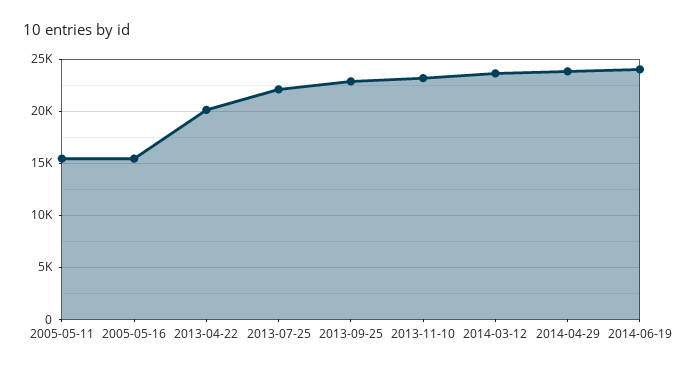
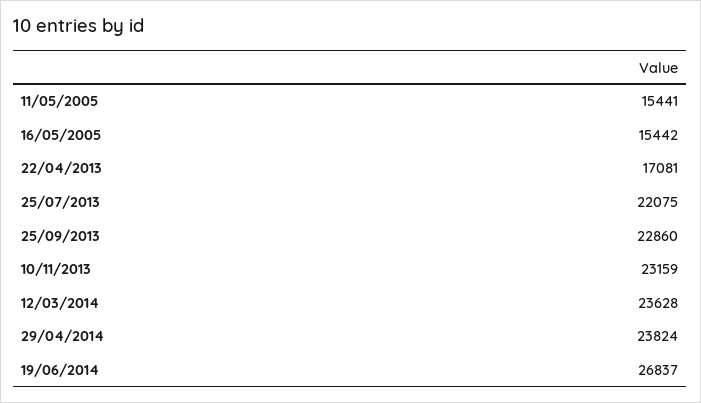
  {
    "2005-05-11": 15441,
    "2005-05-16": 15442,
-   "2013-04-22": 20000,
+   "2013-04-22": 17081,
    "2013-07-25": 22075,
    "2013-09-25": 22860,
    "2013-11-10": 23159,
    "2014-03-12": 23628,
    "2014-04-29": 23824,
-   "2014-06-19": 24000
+   "2014-06-19": 26837
  }

